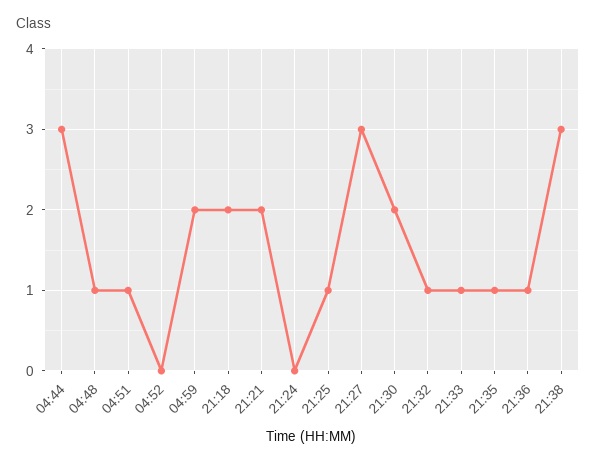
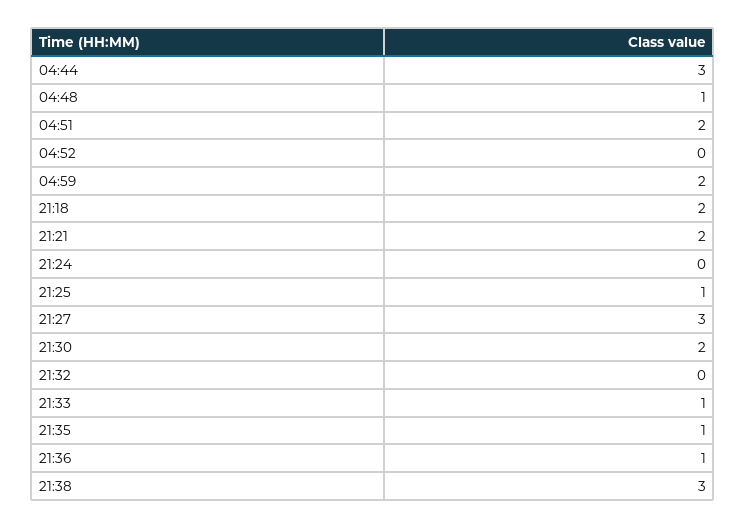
  {
    "04:44": 3,
    "04:48": 1,
-   "04:51": 1,
+   "04:51": 2,
    "04:52": 0,
    "04:59": 2,
    "21:18": 2,
    "21:21": 2,
    "21:24": 0,
    "21:25": 1,
    "21:27": 3,
    "21:30": 2,
-   "21:32": 1,
+   "21:32": 0,
    "21:33": 1,
    "21:35": 1,
    "21:36": 1,
    "21:38": 3
  }

